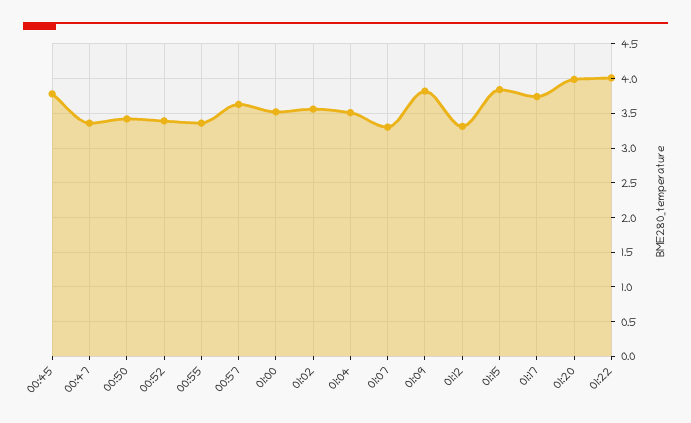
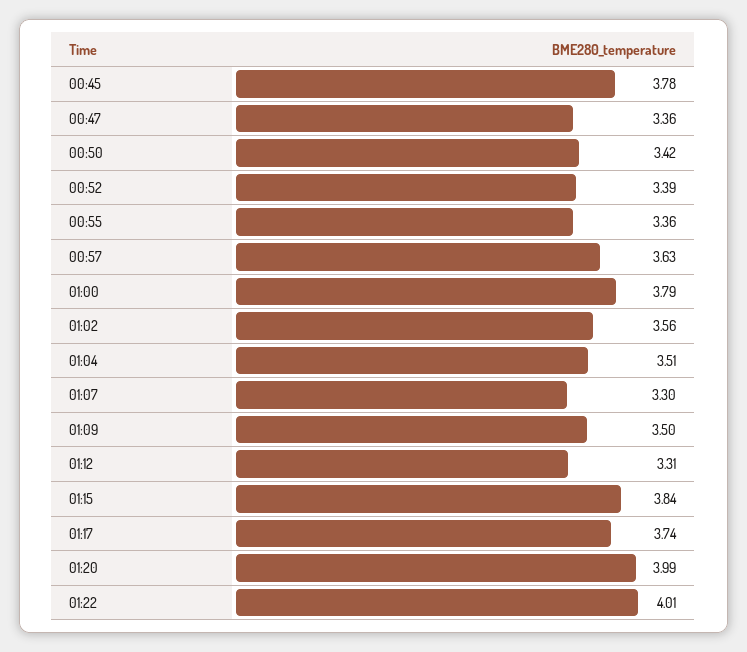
  {
    "00:45": 3.78,
    "00:47": 3.36,
    "00:50": 3.42,
    "00:52": 3.39,
    "00:55": 3.36,
    "00:57": 3.63,
-   "01:00": 3.5,
+   "01:00": 3.79,
    "01:02": 3.56,
    "01:04": 3.51,
    "01:07": 3.3,
-   "01:09": 3.8,
+   "01:09": 3.5,
    "01:12": 3.31,
    "01:15": 3.84,
    "01:17": 3.74,
    "01:20": 3.99,
    "01:22": 4.01
  }

